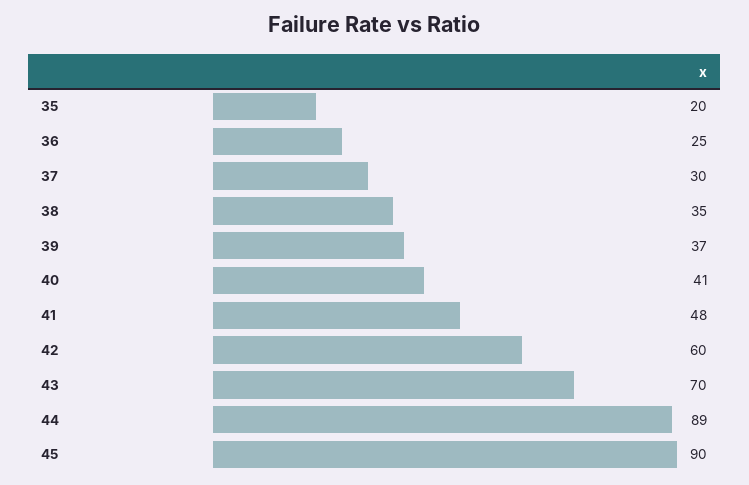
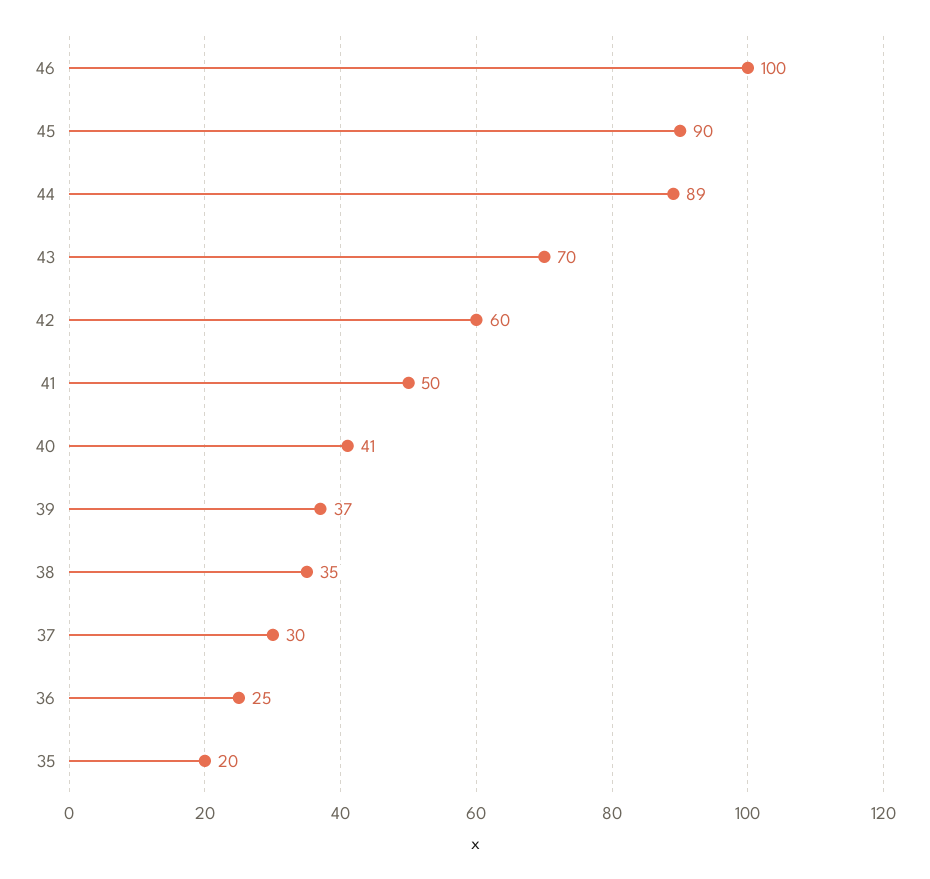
  {
    "35": 20,
    "36": 25,
    "37": 30,
    "38": 35,
    "39": 37,
    "40": 41,
-   "41": 48,
+   "41": 50,
    "42": 60,
    "43": 70,
    "44": 89,
-   "45": 90
+   "45": 90,
+   "46": 100
  }

